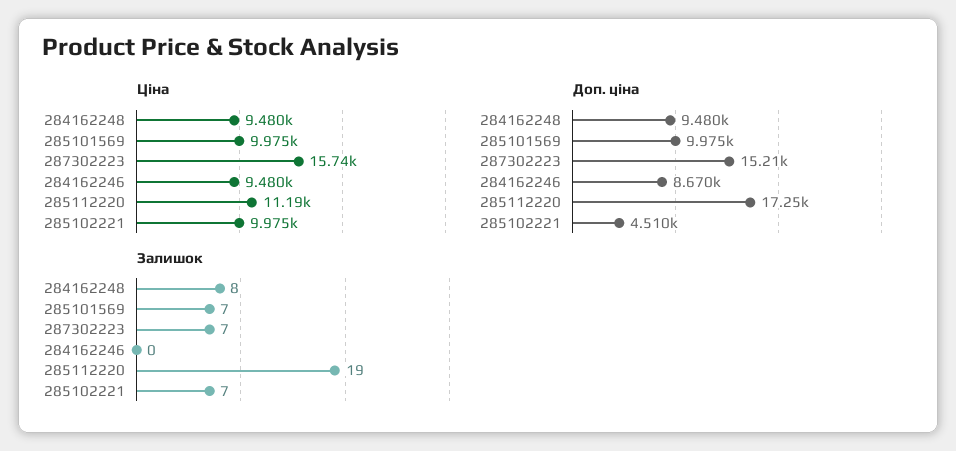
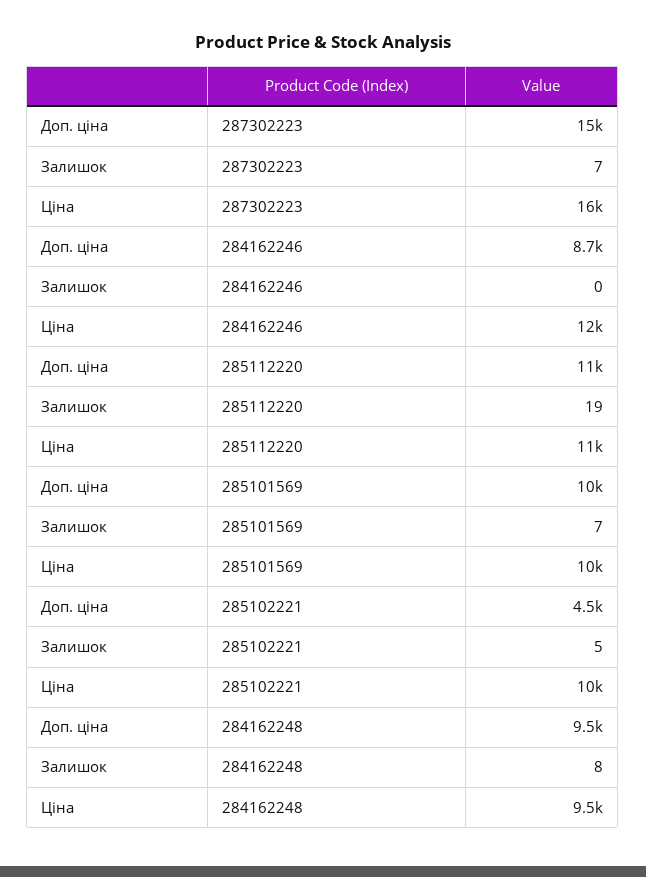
  {
    "Ціна": {
      "284162248": 9480,
      "285101569": 9975,
      "287302223": 15740,
-     "284162246": 9480,
+     "284162246": 12000,
      "285112220": 11190,
      "285102221": 9975
    },
    "Доп. ціна": {
      "284162248": 9480,
      "285101569": 9975,
      "287302223": 15210,
      "284162246": 8670,
-     "285112220": 17250,
+     "285112220": 11000,
      "285102221": 4510
    },
    "Залишок": {
      "284162248": 8,
      "285101569": 7,
      "287302223": 7,
      "284162246": 0,
      "285112220": 19,
-     "285102221": 7
+     "285102221": 5
    }
  }

